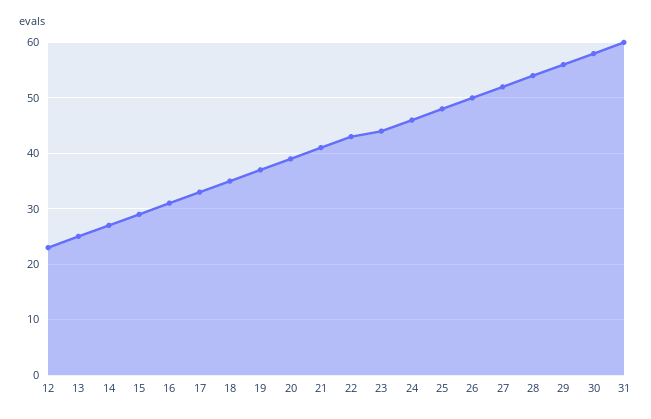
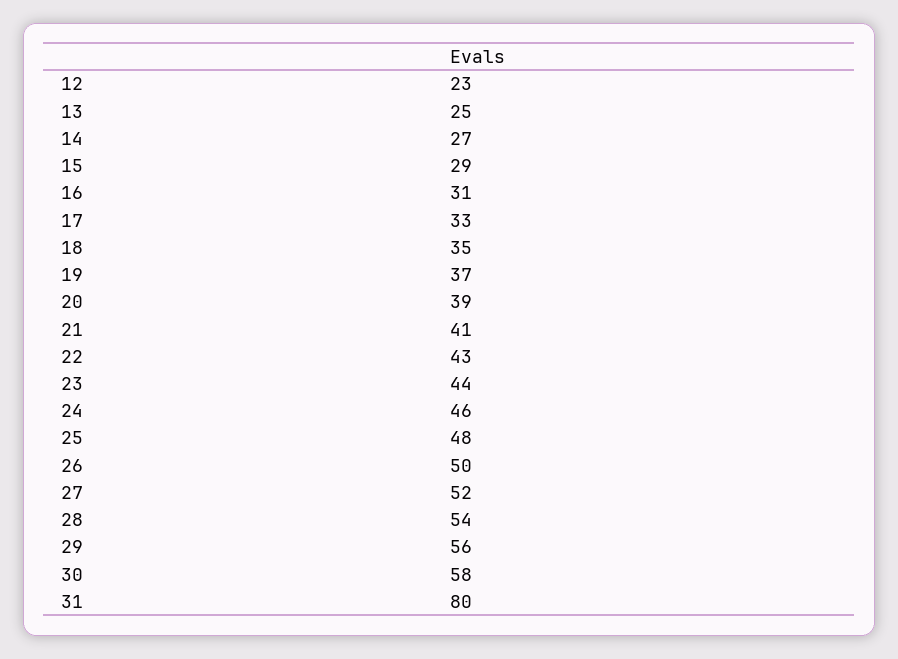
  {
    "12": 23,
    "13": 25,
    "14": 27,
    "15": 29,
    "16": 31,
    "17": 33,
    "18": 35,
    "19": 37,
    "20": 39,
    "21": 41,
    "22": 43,
    "23": 44,
    "24": 46,
    "25": 48,
    "26": 50,
    "27": 52,
    "28": 54,
    "29": 56,
    "30": 58,
-   "31": 60
+   "31": 80
  }

